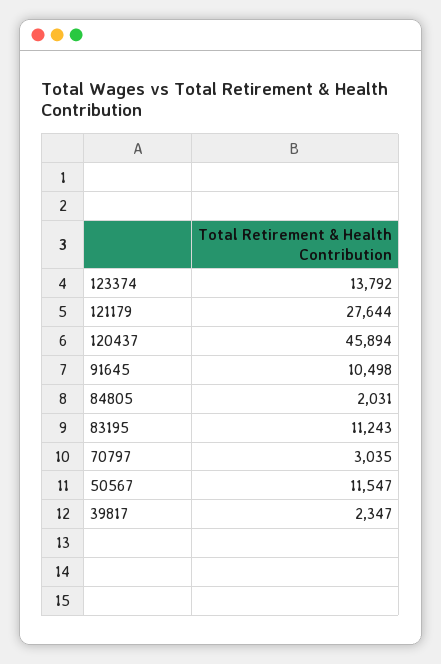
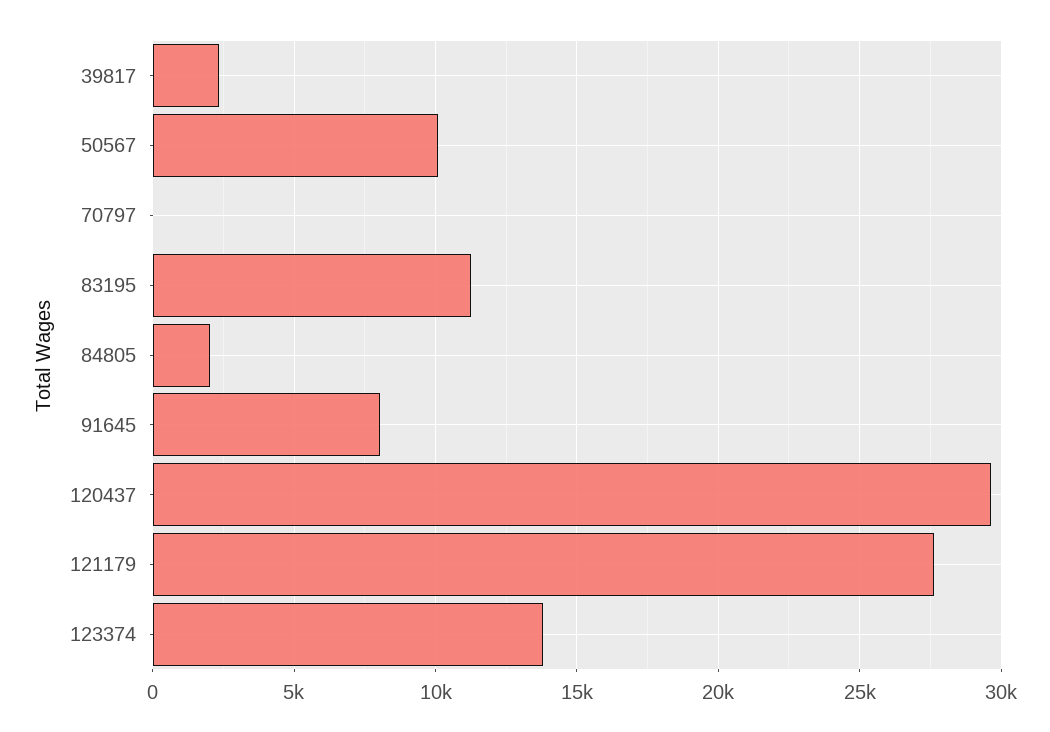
  {
    "123374": 13792,
    "121179": 27644,
-   "120437": 45894,
+   "120437": 29500,
-   "91645": 10498,
+   "91645": 8000,
    "84805": 2031,
    "83195": 11243,
-   "70797": 3035,
+   "70797": 0,
-   "50567": 11547,
+   "50567": 10000,
    "39817": 2347
  }

